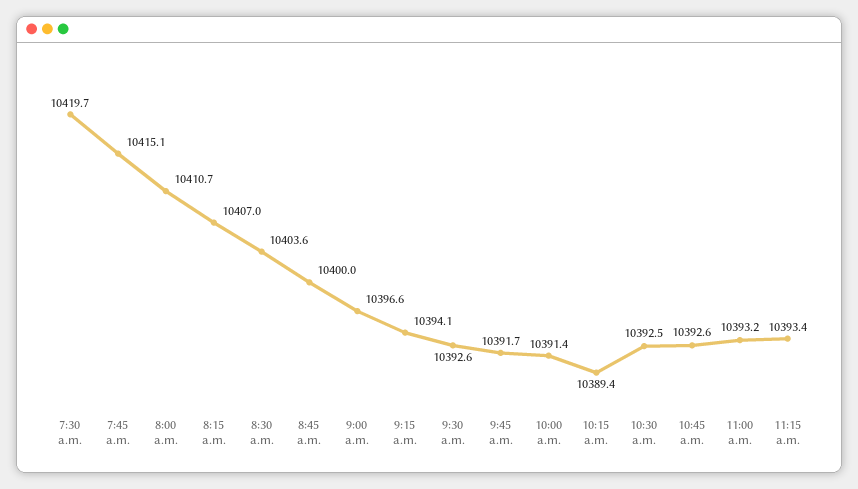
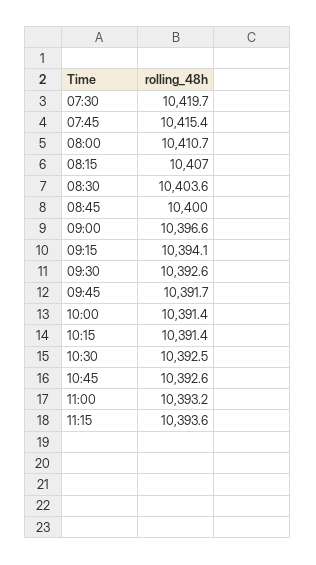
  {
    "7:30 a.m.": 10419.7,
-   "7:45 a.m.": 10415.1,
+   "7:45 a.m.": 10415.4,
    "8:00 a.m.": 10410.7,
    "8:15 a.m.": 10407,
    "8:30 a.m.": 10403.6,
    "8:45 a.m.": 10400,
    "9:00 a.m.": 10396.6,
    "9:15 a.m.": 10394.1,
    "9:30 a.m.": 10392.6,
    "9:45 a.m.": 10391.7,
    "10:00 a.m.": 10391.4,
-   "10:15 a.m.": 10389.4,
+   "10:15 a.m.": 10391.4,
    "10:30 a.m.": 10392.5,
    "10:45 a.m.": 10392.6,
    "11:00 a.m.": 10393.2,
-   "11:15 a.m.": 10393.4
+   "11:15 a.m.": 10393.6
  }

